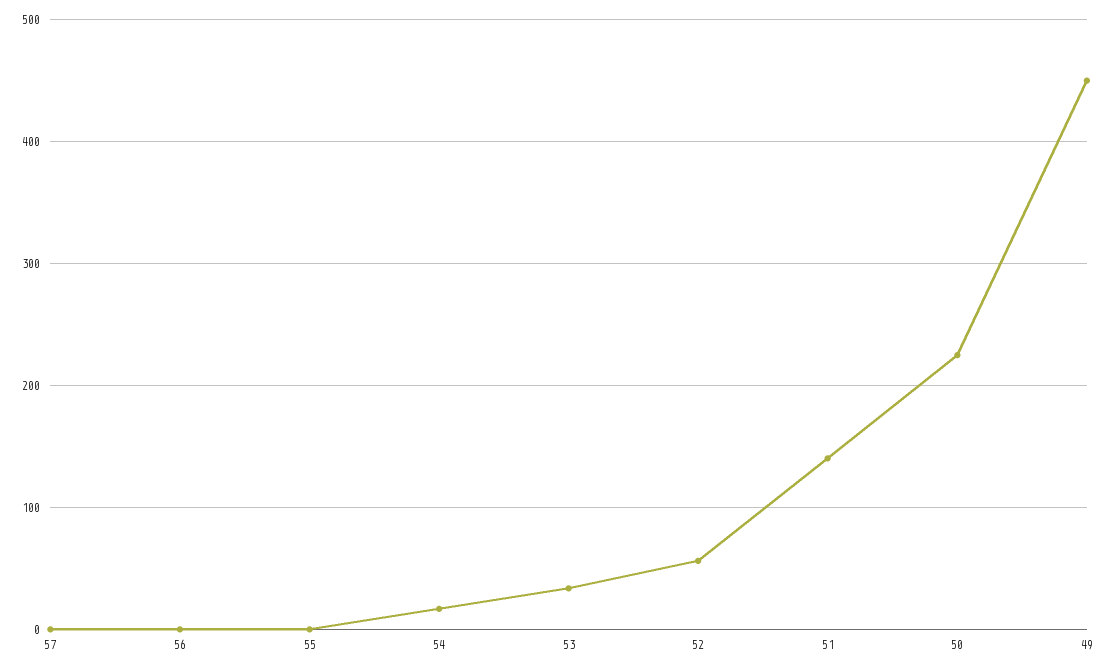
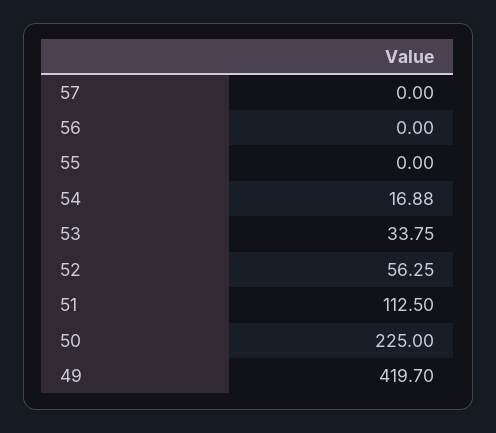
  {
    "57": 0,
    "56": 0,
    "55": 0,
    "54": 16.88,
    "53": 33.75,
    "52": 56.25,
-   "51": 140,
+   "51": 112.5,
    "50": 225,
-   "49": 450
+   "49": 419.7
  }

